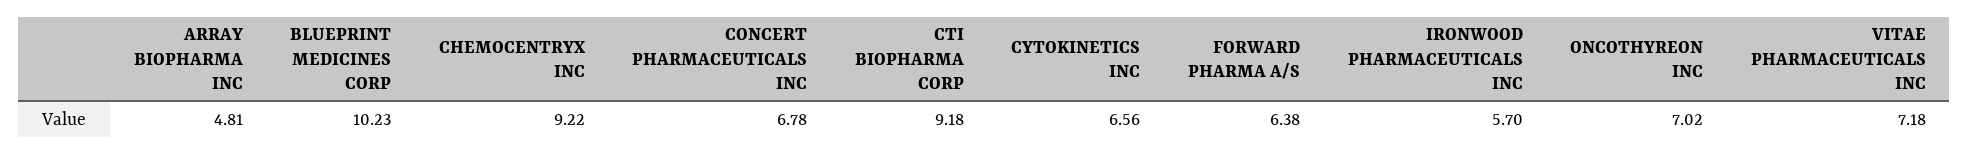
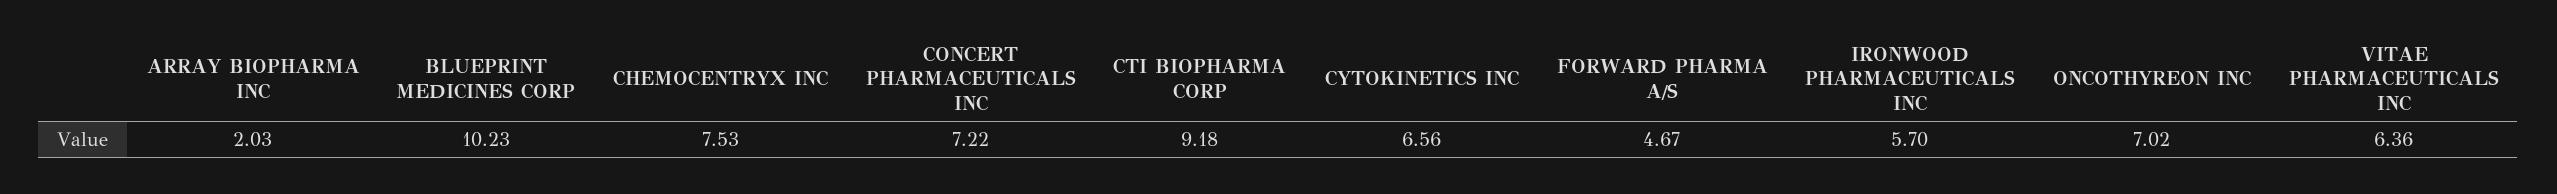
  {
-   "ARRAY BIOPHARMA INC": 4.81,
+   "ARRAY BIOPHARMA INC": 2.03,
    "BLUEPRINT MEDICINES CORP": 10.23,
-   "CHEMOCENTRYX INC": 9.22,
+   "CHEMOCENTRYX INC": 7.53,
-   "CONCERT PHARMACEUTICALS INC": 6.78,
+   "CONCERT PHARMACEUTICALS INC": 7.22,
    "CTI BIOPHARMA CORP": 9.18,
    "CYTOKINETICS INC": 6.56,
-   "FORWARD PHARMA A/S": 6.38,
+   "FORWARD PHARMA A/S": 4.67,
    "IRONWOOD PHARMACEUTICALS INC": 5.7,
    "ONCOTHYREON INC": 7.02,
-   "VITAE PHARMACEUTICALS INC": 7.18
+   "VITAE PHARMACEUTICALS INC": 6.36
  }

